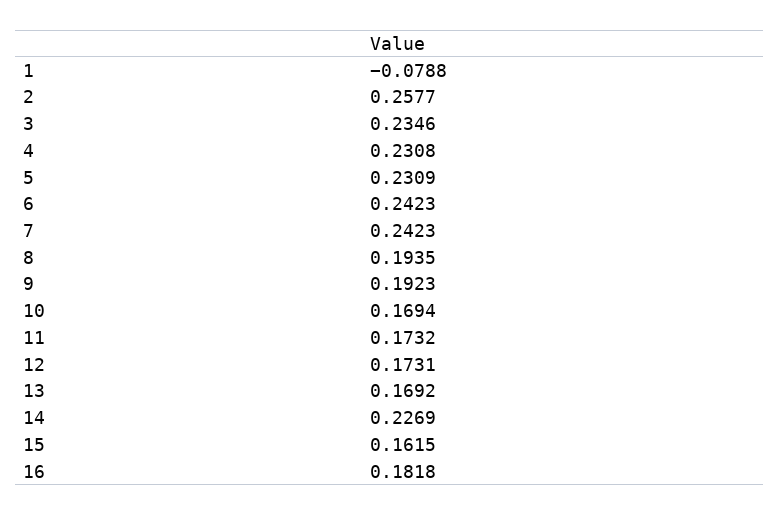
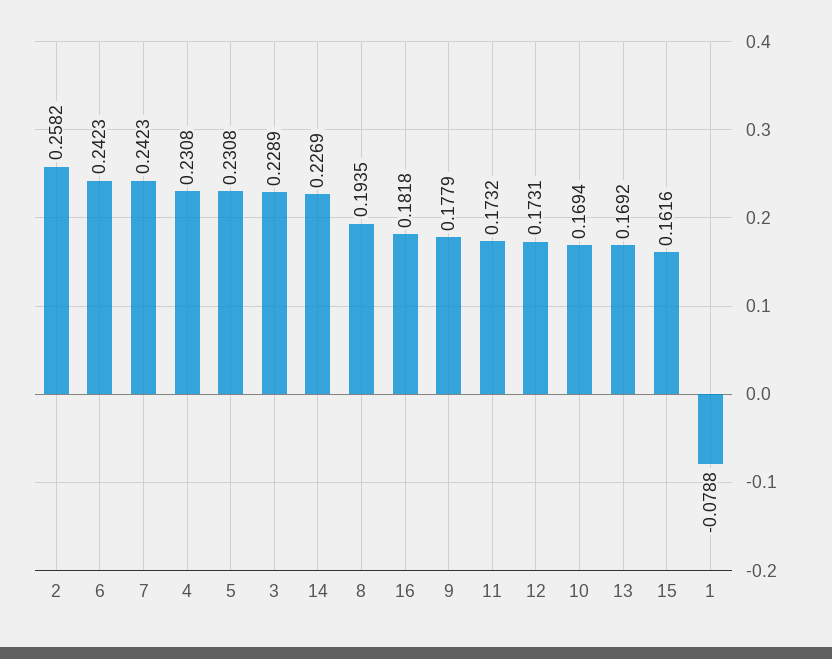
  {
    "1": -0.0788,
-   "2": 0.2577,
+   "2": 0.2582,
-   "3": 0.2346,
+   "3": 0.2289,
    "4": 0.2308,
-   "5": 0.2309,
+   "5": 0.2308,
    "6": 0.2423,
    "7": 0.2423,
    "8": 0.1935,
-   "9": 0.1923,
+   "9": 0.1779,
    "10": 0.1694,
    "11": 0.1732,
    "12": 0.1731,
    "13": 0.1692,
    "14": 0.2269,
-   "15": 0.1615,
+   "15": 0.1616,
    "16": 0.1818
  }

